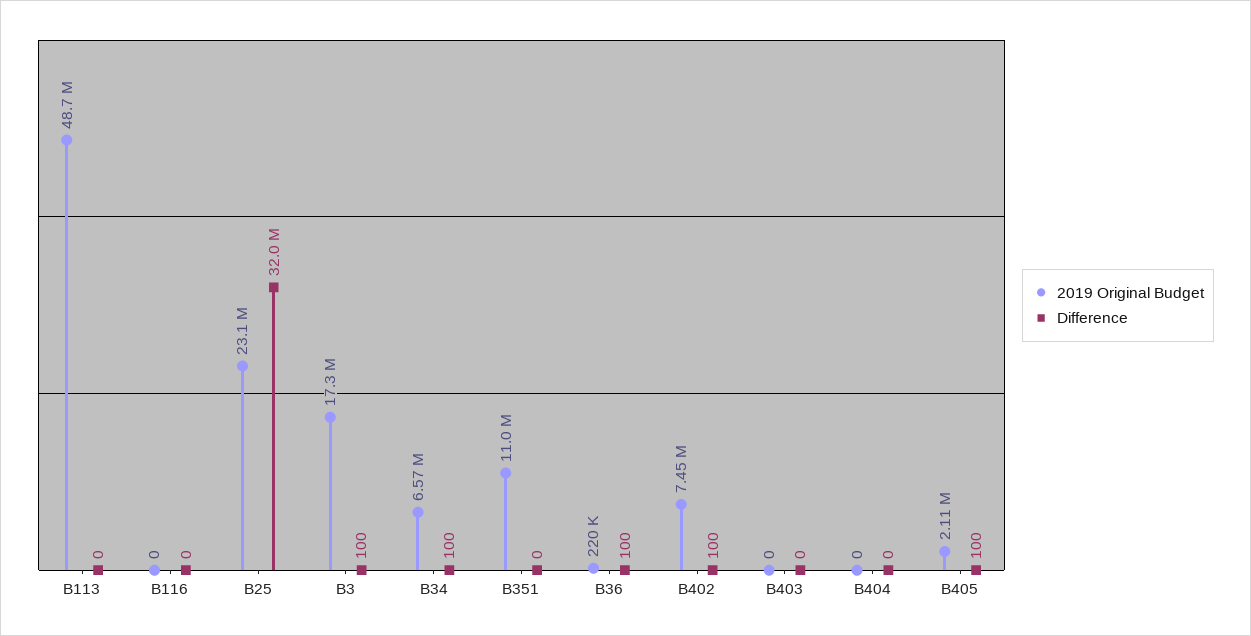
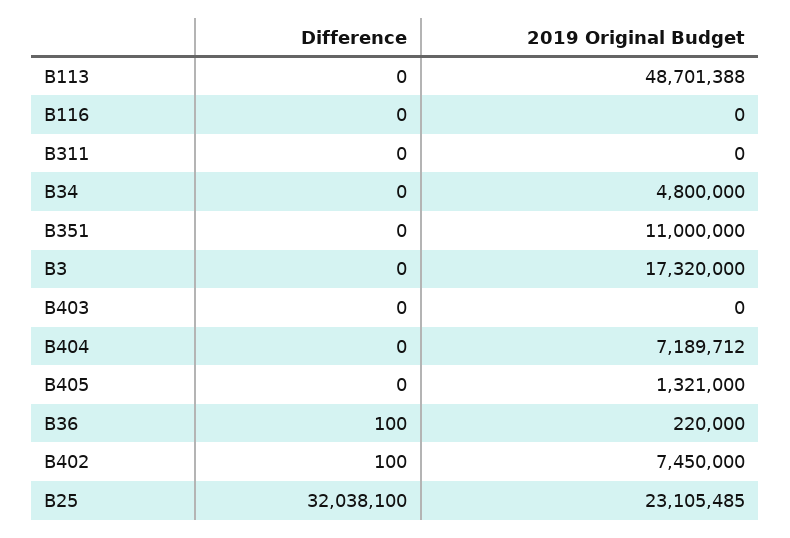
  {
    "2019 Original Budget": {
      "B113": 48701388,
      "B116": 0,
      "B25": 23105485,
      "B3": 17320000,
-     "B34": 6570000,
+     "B34": 4800000,
      "B351": 11000000,
      "B36": 220000,
      "B402": 7450000,
      "B403": 0,
-     "B404": 0,
+     "B404": 7189712,
-     "B405": 2110000
+     "B405": 1321000,
+     "B311": 0
    },
    "Difference": {
      "B113": 0,
      "B116": 0,
      "B25": 32038100,
-     "B3": 100,
+     "B3": 0,
-     "B34": 100,
+     "B34": 0,
      "B351": 0,
      "B36": 100,
      "B402": 100,
      "B403": 0,
      "B404": 0,
-     "B405": 100
+     "B405": 0,
+     "B311": 0
    }
  }

